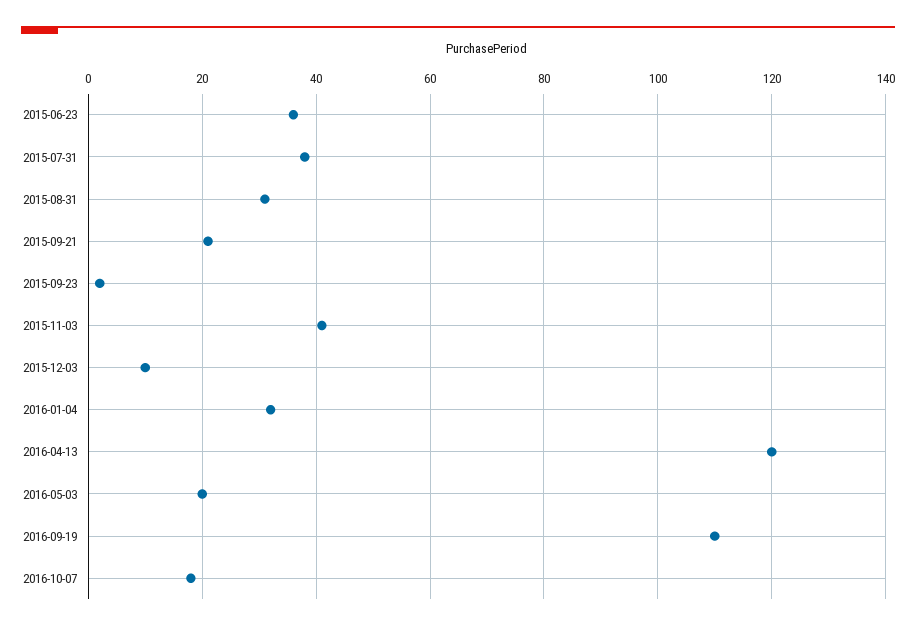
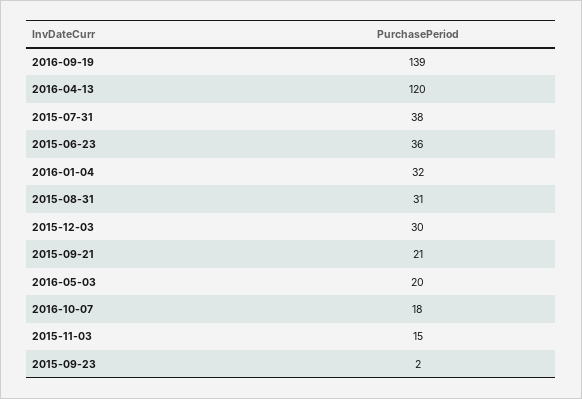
  {
    "2015-06-23": 36,
    "2015-07-31": 38,
    "2015-08-31": 31,
    "2015-09-21": 21,
    "2015-09-23": 2,
-   "2015-11-03": 40,
+   "2015-11-03": 15,
-   "2015-12-03": 10,
+   "2015-12-03": 30,
    "2016-01-04": 32,
    "2016-04-13": 120,
    "2016-05-03": 20,
-   "2016-09-19": 110,
+   "2016-09-19": 139,
    "2016-10-07": 18
  }

